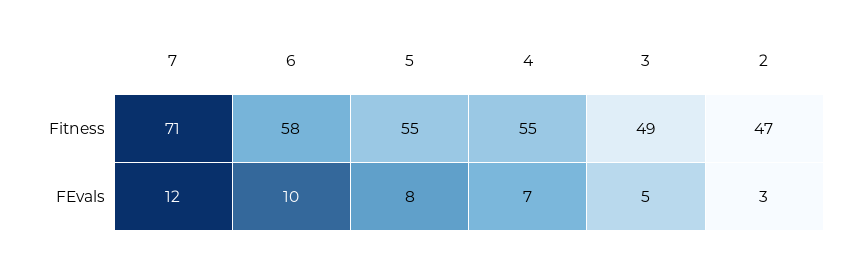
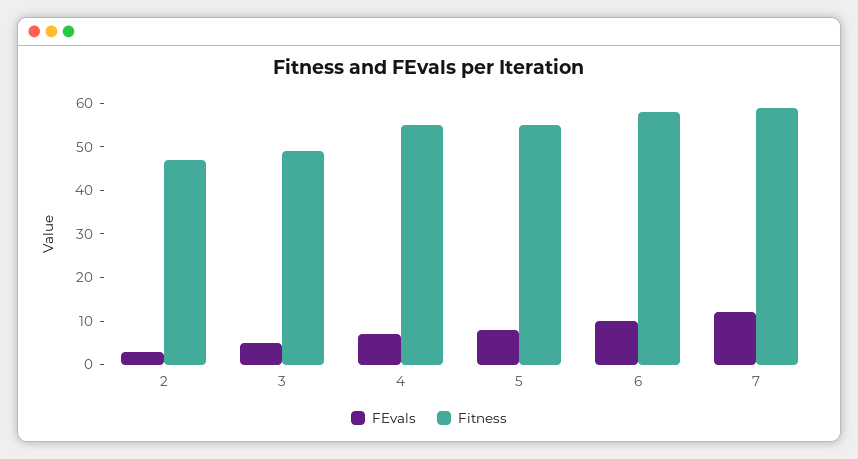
  {
    "Fitness": {
-     "7": 71,
+     "7": 60,
      "6": 58,
      "5": 55,
      "4": 55,
      "3": 49,
      "2": 47
    },
    "FEvals": {
      "7": 12,
      "6": 10,
      "5": 8,
      "4": 7,
      "3": 5,
      "2": 3
    }
  }

